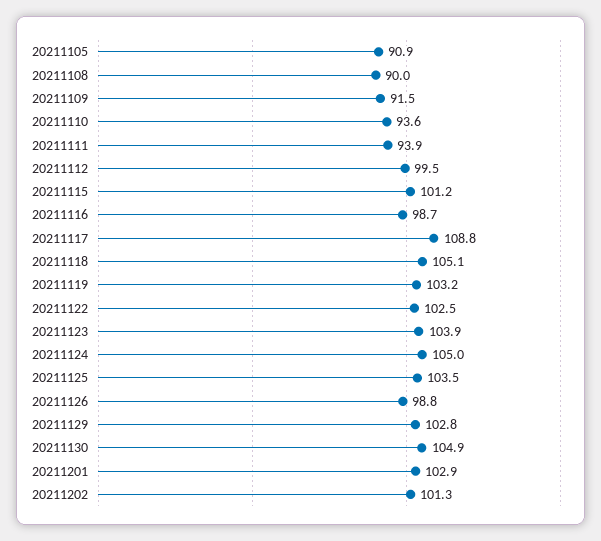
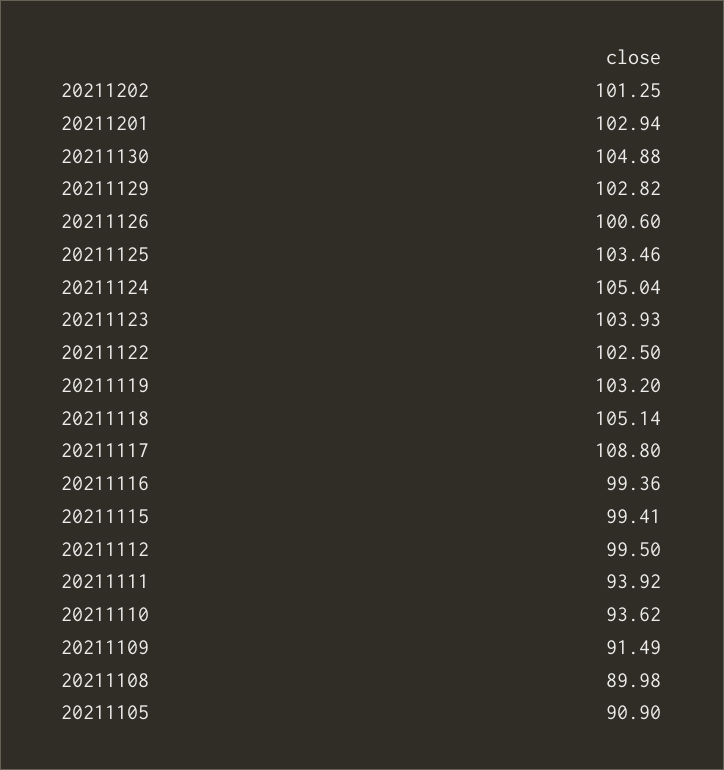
  {
    "20211105": 90.9,
    "20211108": 89.98,
    "20211109": 91.49,
    "20211110": 93.62,
    "20211111": 93.92,
    "20211112": 99.5,
-   "20211115": 101.2,
+   "20211115": 99.41,
-   "20211116": 98.7,
+   "20211116": 99.36,
    "20211117": 108.8,
    "20211118": 105.14,
    "20211119": 103.2,
    "20211122": 102.5,
    "20211123": 103.93,
    "20211124": 105.04,
    "20211125": 103.46,
-   "20211126": 98.8,
+   "20211126": 100.6,
    "20211129": 102.82,
    "20211130": 104.88,
    "20211201": 102.94,
    "20211202": 101.25
  }

